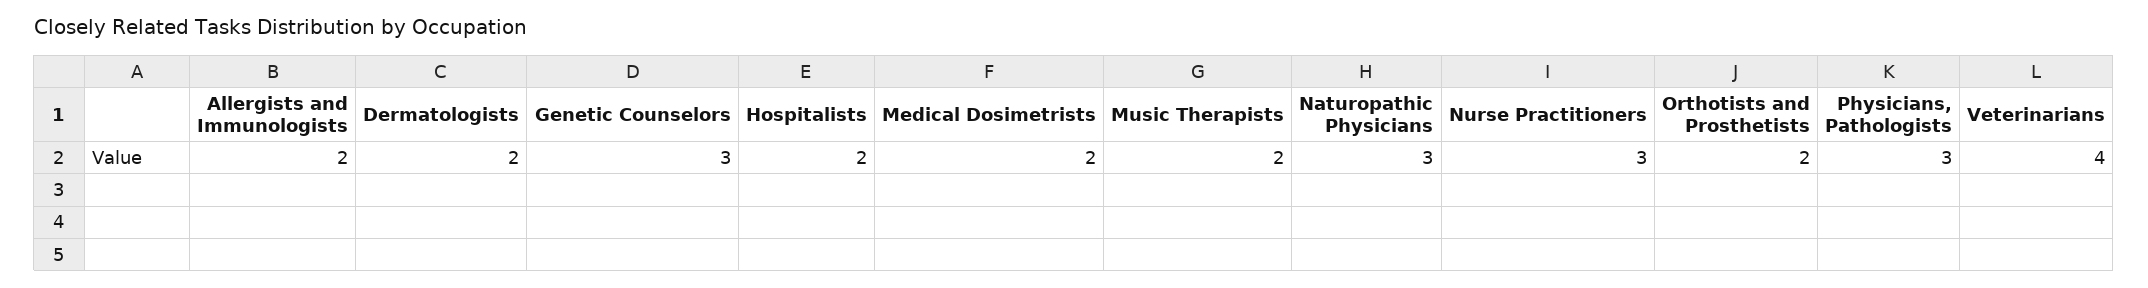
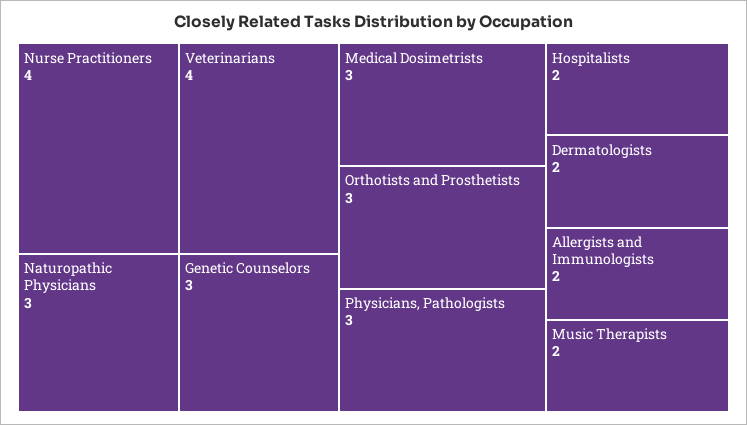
  {
    "Allergists and Immunologists": 2,
    "Dermatologists": 2,
    "Genetic Counselors": 3,
    "Hospitalists": 2,
-   "Medical Dosimetrists": 2,
+   "Medical Dosimetrists": 3,
    "Music Therapists": 2,
    "Naturopathic Physicians": 3,
-   "Nurse Practitioners": 3,
+   "Nurse Practitioners": 4,
-   "Orthotists and Prosthetists": 2,
+   "Orthotists and Prosthetists": 3,
    "Physicians, Pathologists": 3,
    "Veterinarians": 4
  }

